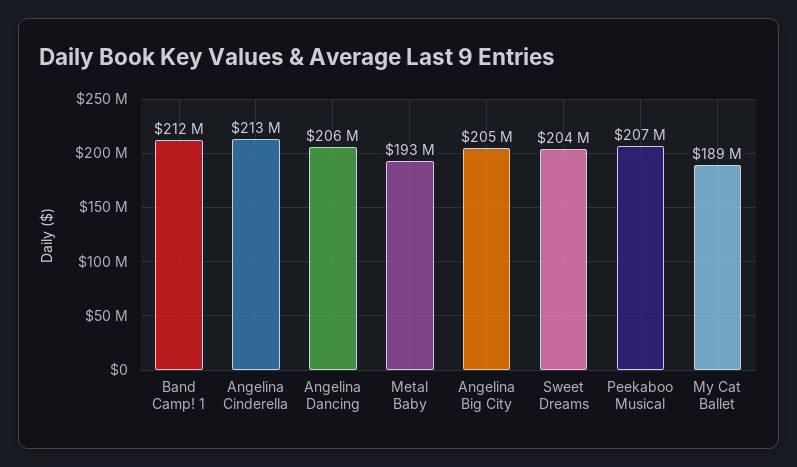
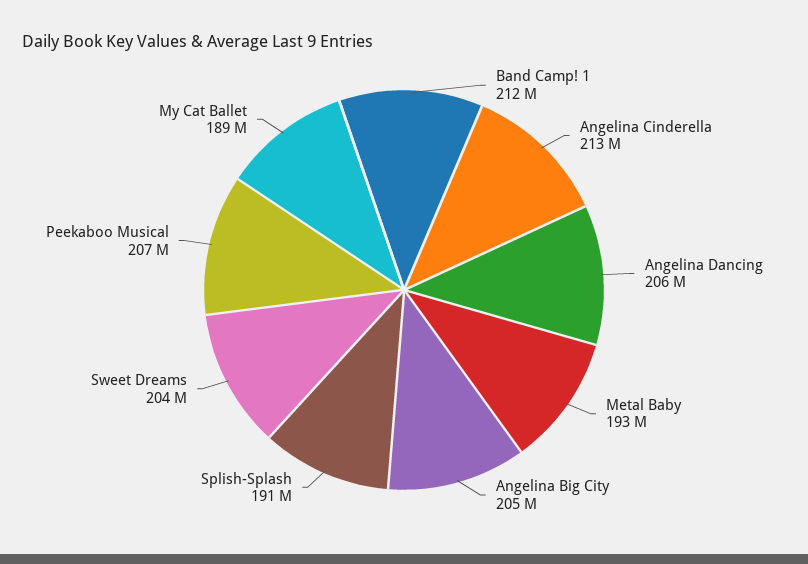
  {
    "Band Camp! 1": 212000000,
    "Angelina Cinderella": 213000000,
    "Angelina Dancing": 206000000,
    "Metal Baby": 193000000,
    "Angelina Big City": 205000000,
    "Sweet Dreams": 204000000,
    "Peekaboo Musical": 207000000,
-   "My Cat Ballet": 189000000
+   "My Cat Ballet": 189000000,
+   "Splish-Splash": 191000000
  }

